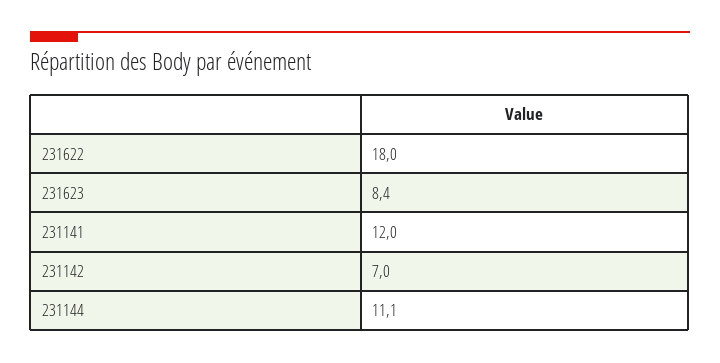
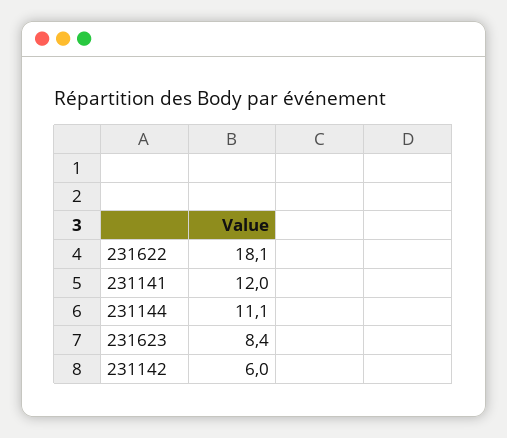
  {
-   "231622": 18,
+   "231622": 18.1,
    "231623": 8.4,
    "231141": 12,
-   "231142": 7,
+   "231142": 6,
    "231144": 11.1
  }

